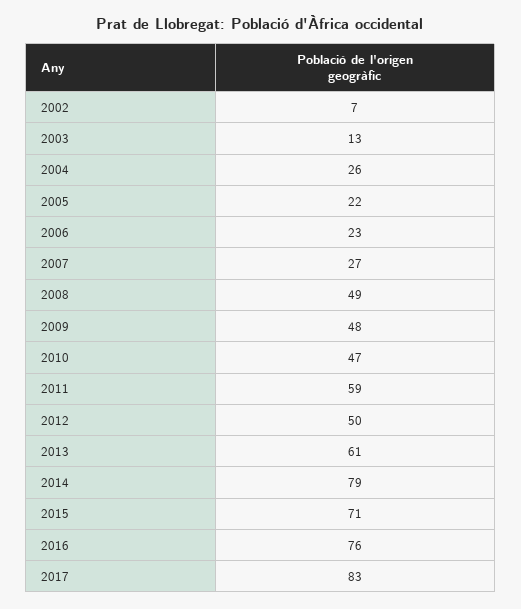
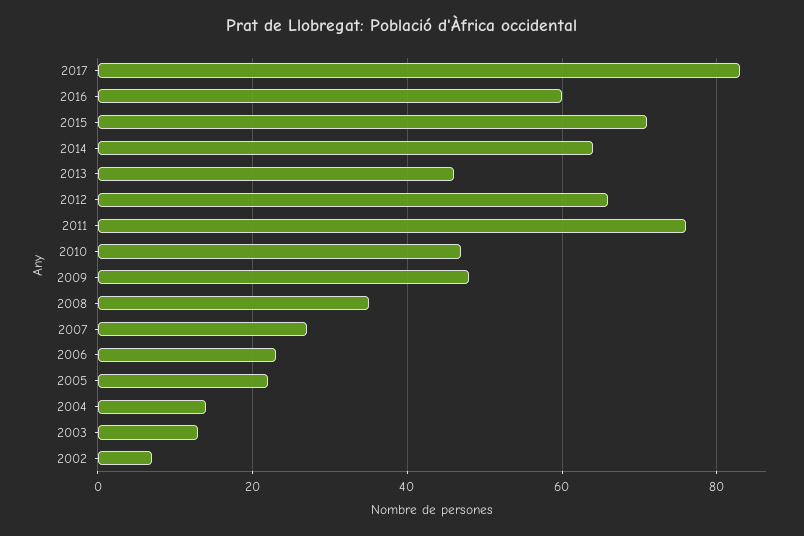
  {
    "2002": 7,
    "2003": 13,
-   "2004": 26,
+   "2004": 15,
    "2005": 22,
    "2006": 23,
    "2007": 27,
-   "2008": 49,
+   "2008": 35,
    "2009": 48,
    "2010": 47,
-   "2011": 59,
+   "2011": 75,
-   "2012": 50,
+   "2012": 65,
-   "2013": 61,
+   "2013": 45,
-   "2014": 79,
+   "2014": 65,
    "2015": 71,
-   "2016": 76,
+   "2016": 60,
    "2017": 83
  }

